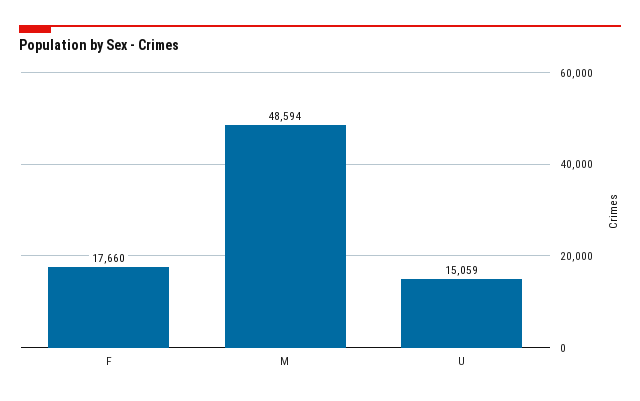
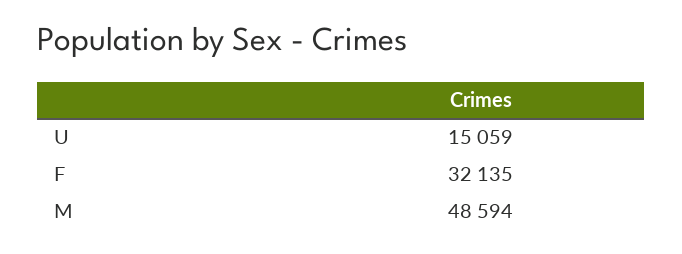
  {
-   "F": 17660,
+   "F": 32135,
    "M": 48594,
    "U": 15059
  }

